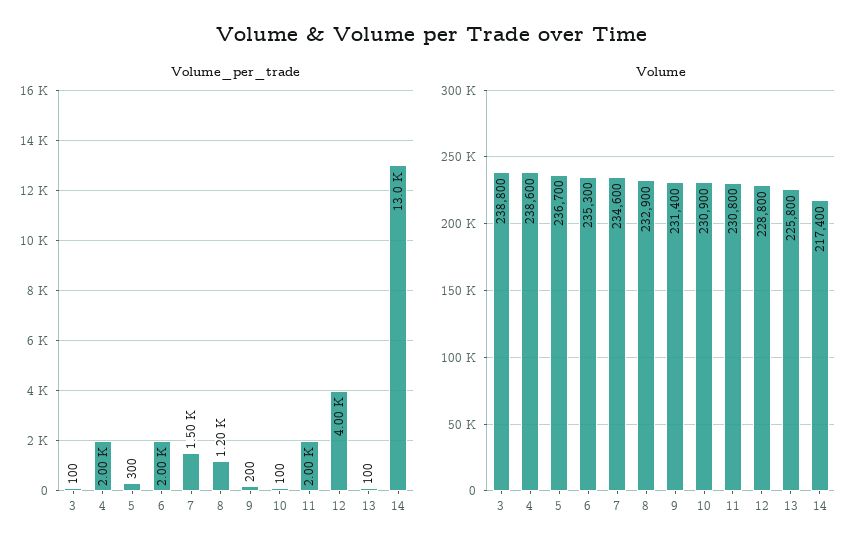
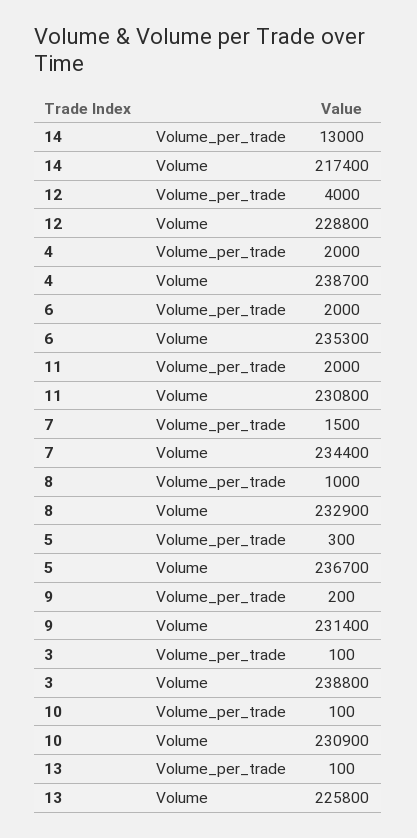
  {
    "Volume_per_trade": {
      "3": 100,
      "4": 2000,
      "5": 300,
      "6": 2000,
      "7": 1500,
-     "8": 1200,
+     "8": 1000,
      "9": 200,
      "10": 100,
      "11": 2000,
      "12": 4000,
      "13": 100,
      "14": 13000
    },
    "Volume": {
      "3": 238800,
-     "4": 238600,
+     "4": 238700,
      "5": 236700,
      "6": 235300,
-     "7": 234600,
+     "7": 234400,
      "8": 232900,
      "9": 231400,
      "10": 230900,
      "11": 230800,
      "12": 228800,
      "13": 225800,
      "14": 217400
    }
  }

